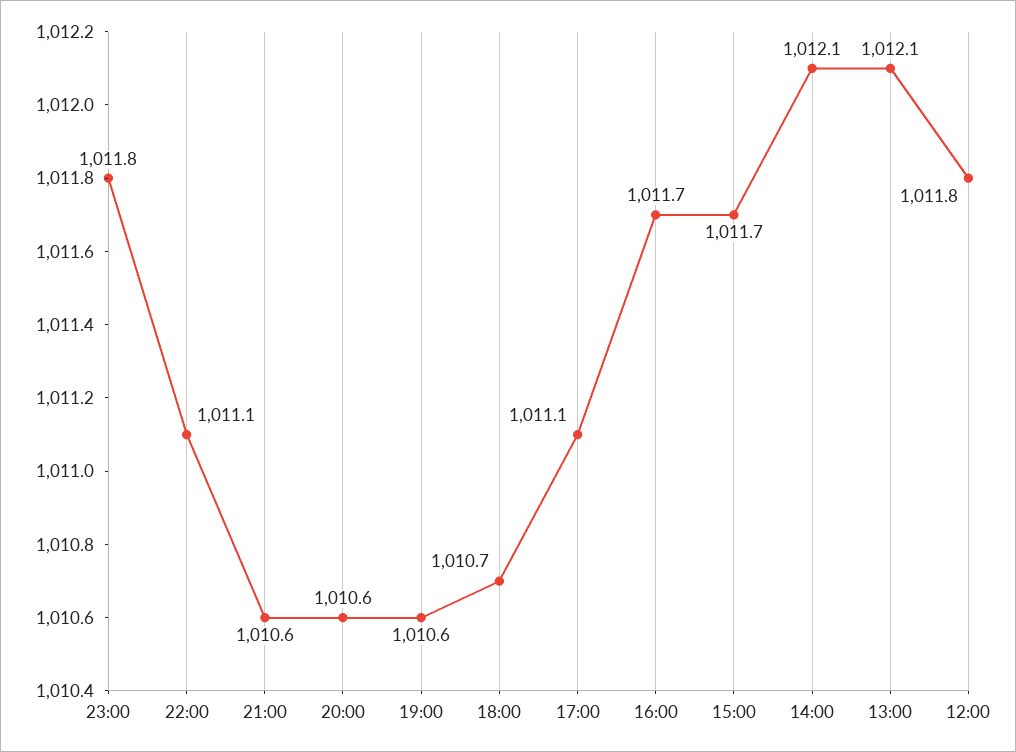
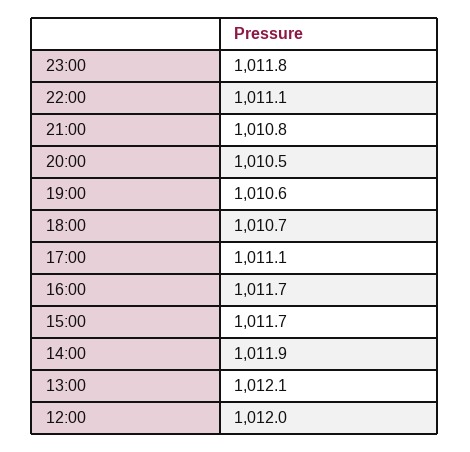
  {
    "23:00": 1011.8,
    "22:00": 1011.1,
-   "21:00": 1010.6,
+   "21:00": 1010.8,
-   "20:00": 1010.6,
+   "20:00": 1010.5,
    "19:00": 1010.6,
    "18:00": 1010.7,
    "17:00": 1011.1,
    "16:00": 1011.7,
    "15:00": 1011.7,
-   "14:00": 1012.1,
+   "14:00": 1011.9,
    "13:00": 1012.1,
-   "12:00": 1011.8
+   "12:00": 1012
  }

